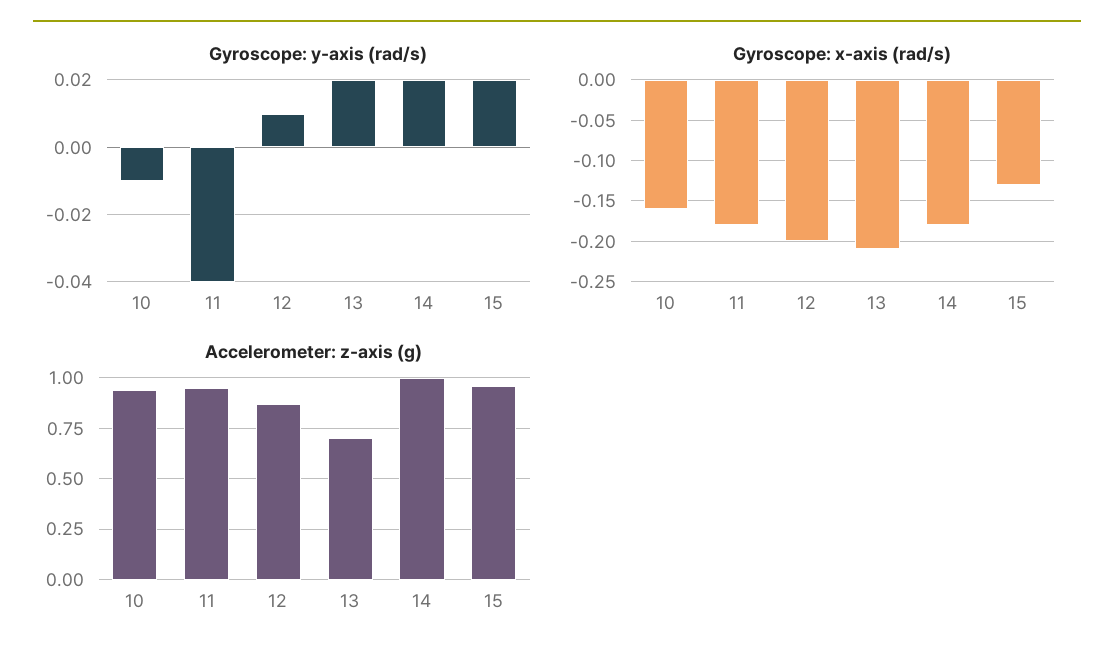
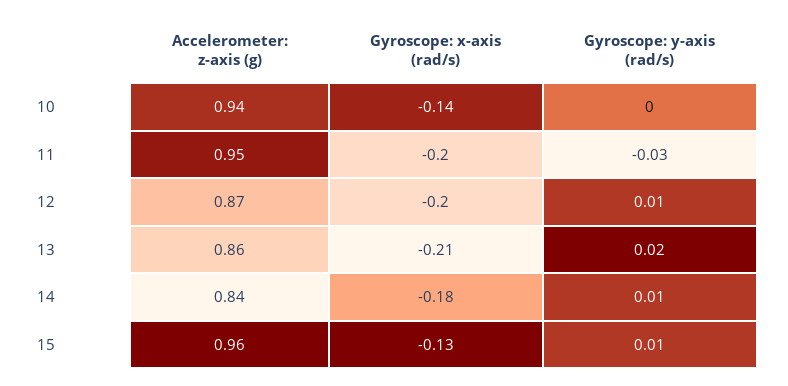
  {
    "Gyroscope: y-axis (rad/s)": {
-     "10": -0.01,
+     "10": 0,
-     "11": -0.04,
+     "11": -0.03,
      "12": 0.01,
      "13": 0.02,
-     "14": 0.02,
+     "14": 0.01,
-     "15": 0.02
+     "15": 0.01
    },
    "Gyroscope: x-axis (rad/s)": {
-     "10": -0.16,
+     "10": -0.14,
-     "11": -0.18,
+     "11": -0.2,
      "12": -0.2,
      "13": -0.21,
      "14": -0.18,
      "15": -0.13
    },
    "Accelerometer: z-axis (g)": {
      "10": 0.94,
      "11": 0.95,
      "12": 0.87,
-     "13": 0.7,
+     "13": 0.86,
-     "14": 1,
+     "14": 0.84,
      "15": 0.96
    }
  }

